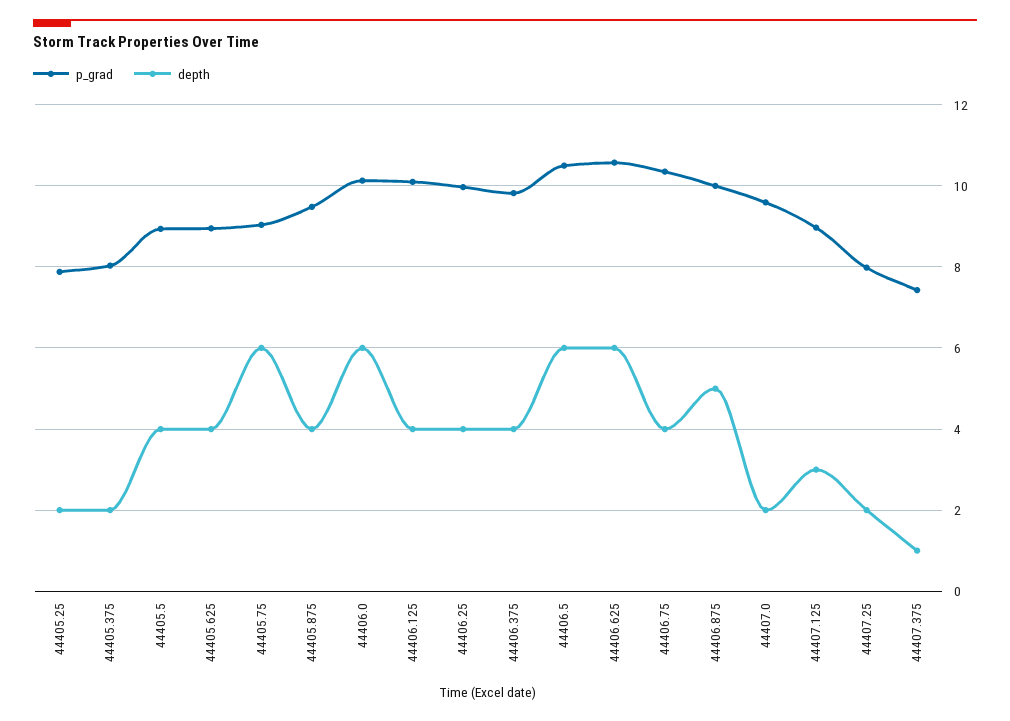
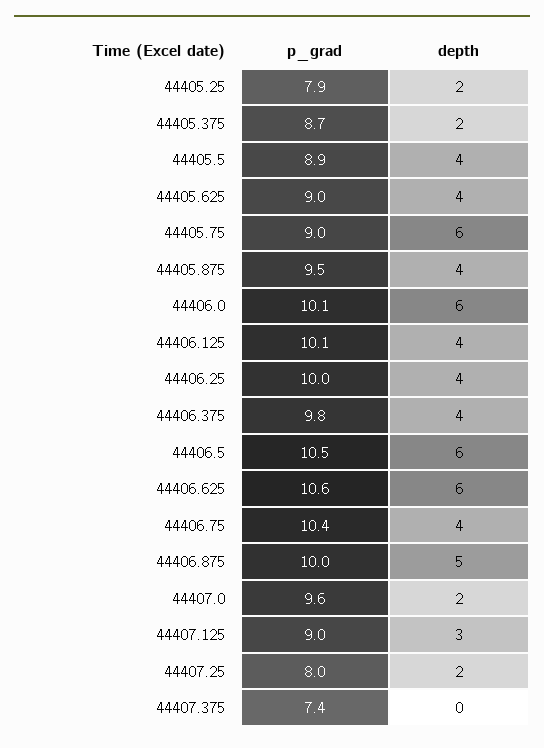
  {
    "p_grad": {
      "44405.25": 7.9,
-     "44405.375": 8,
+     "44405.375": 8.7,
      "44405.5": 8.9,
      "44405.625": 9,
      "44405.75": 9,
      "44405.875": 9.5,
      "44406.0": 10.1,
      "44406.125": 10.1,
      "44406.25": 10,
      "44406.375": 9.8,
      "44406.5": 10.5,
      "44406.625": 10.6,
      "44406.75": 10.4,
      "44406.875": 10,
      "44407.0": 9.6,
      "44407.125": 9,
      "44407.25": 8,
      "44407.375": 7.4
    },
    "depth": {
      "44405.25": 2,
      "44405.375": 2,
      "44405.5": 4,
      "44405.625": 4,
      "44405.75": 6,
      "44405.875": 4,
      "44406.0": 6,
      "44406.125": 4,
      "44406.25": 4,
      "44406.375": 4,
      "44406.5": 6,
      "44406.625": 6,
      "44406.75": 4,
      "44406.875": 5,
      "44407.0": 2,
      "44407.125": 3,
      "44407.25": 2,
-     "44407.375": 1
+     "44407.375": 0
    }
  }

